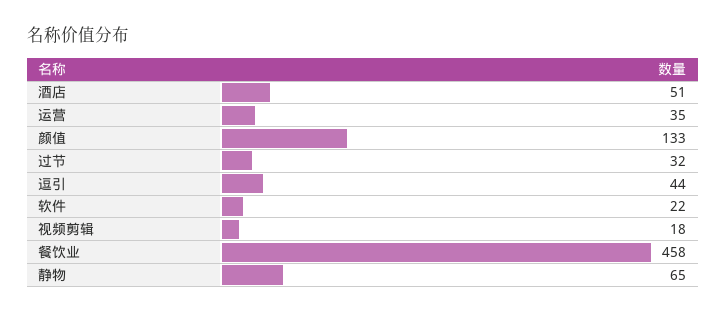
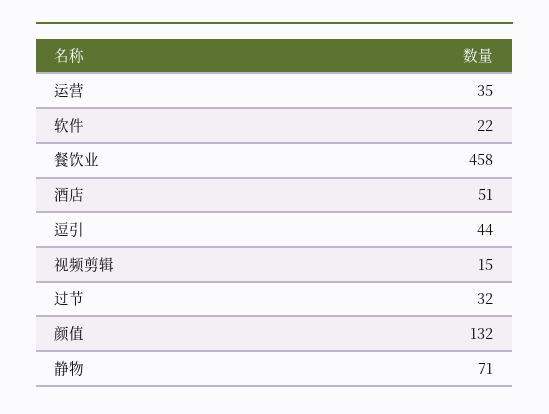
  {
    "酒店": 51,
    "运营": 35,
-   "颜值": 133,
+   "颜值": 132,
    "过节": 32,
    "逗引": 44,
    "软件": 22,
-   "视频剪辑": 18,
+   "视频剪辑": 15,
    "餐饮业": 458,
-   "静物": 65
+   "静物": 71
  }

